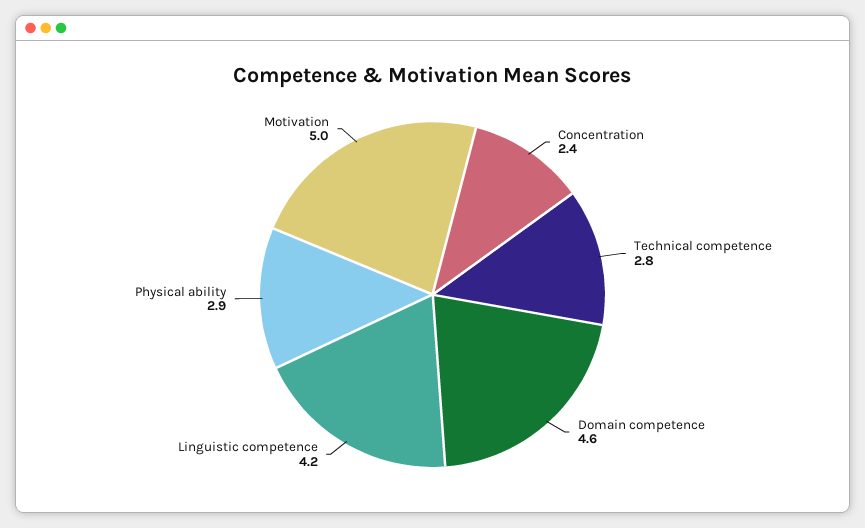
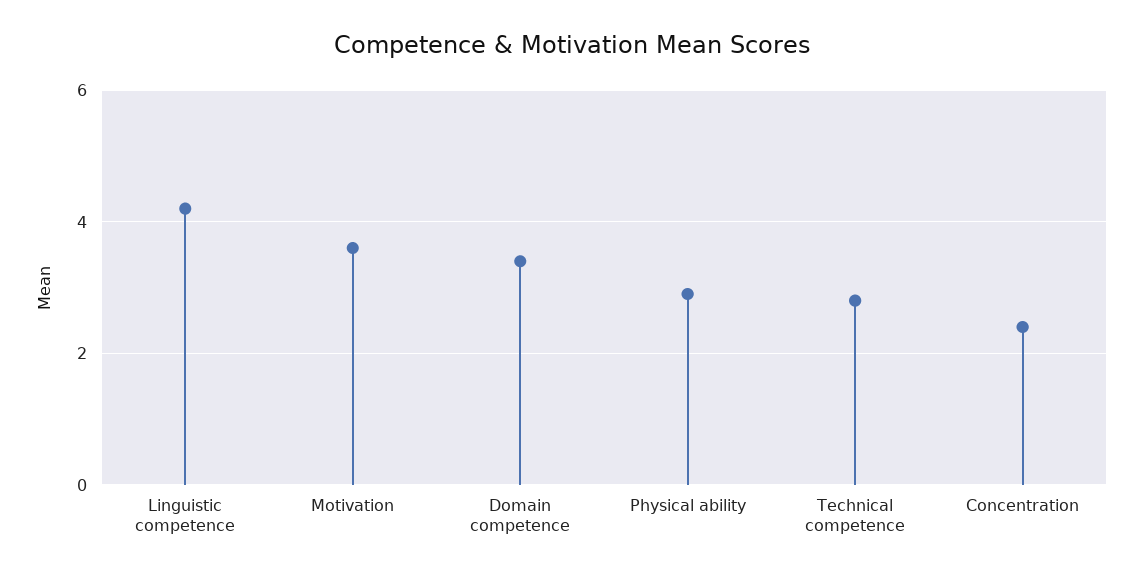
  {
    "Concentration": 2.4,
    "Technical competence": 2.8,
-   "Domain competence": 4.6,
+   "Domain competence": 3.5,
    "Linguistic competence": 4.2,
    "Physical ability": 2.9,
-   "Motivation": 5
+   "Motivation": 3.5
  }

